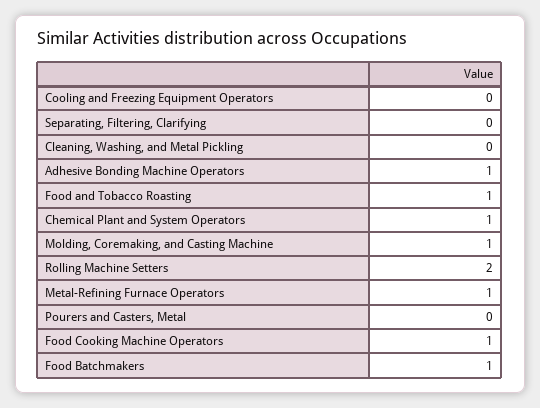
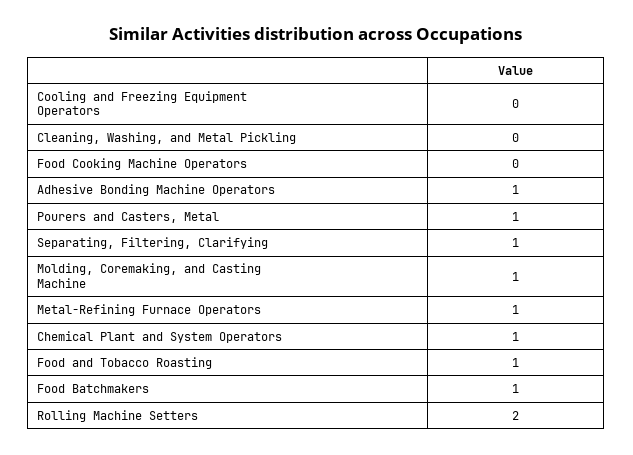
  {
    "Cooling and Freezing Equipment Operators": 0,
-   "Separating, Filtering, Clarifying": 0,
+   "Separating, Filtering, Clarifying": 1,
    "Cleaning, Washing, and Metal Pickling": 0,
    "Adhesive Bonding Machine Operators": 1,
    "Food and Tobacco Roasting": 1,
    "Chemical Plant and System Operators": 1,
    "Molding, Coremaking, and Casting Machine": 1,
    "Rolling Machine Setters": 2,
    "Metal-Refining Furnace Operators": 1,
-   "Pourers and Casters, Metal": 0,
+   "Pourers and Casters, Metal": 1,
-   "Food Cooking Machine Operators": 1,
+   "Food Cooking Machine Operators": 0,
    "Food Batchmakers": 1
  }

